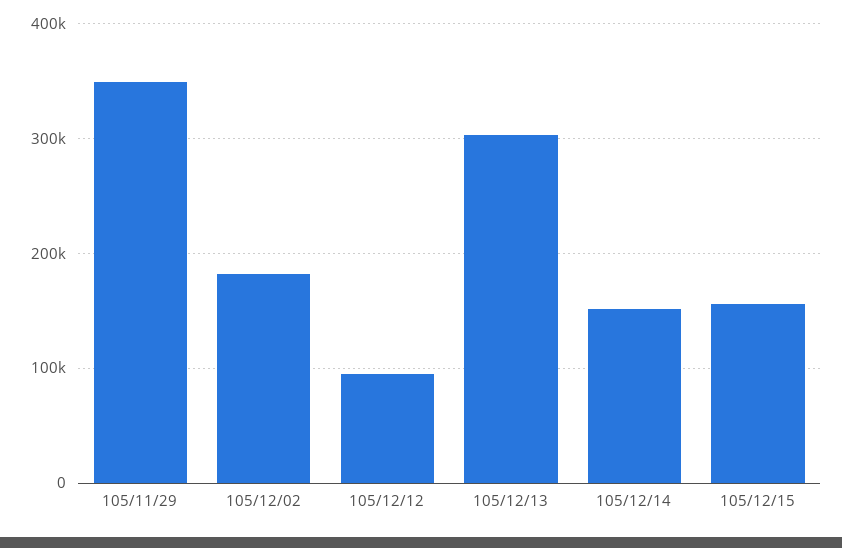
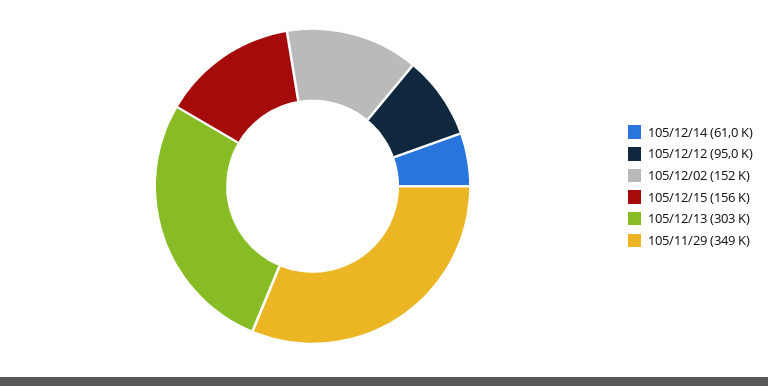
  {
    "105/11/29": 349000,
-   "105/12/02": 180000,
+   "105/12/02": 152000,
    "105/12/12": 95000,
    "105/12/13": 303000,
-   "105/12/14": 150000,
+   "105/12/14": 61000,
    "105/12/15": 156000
  }

